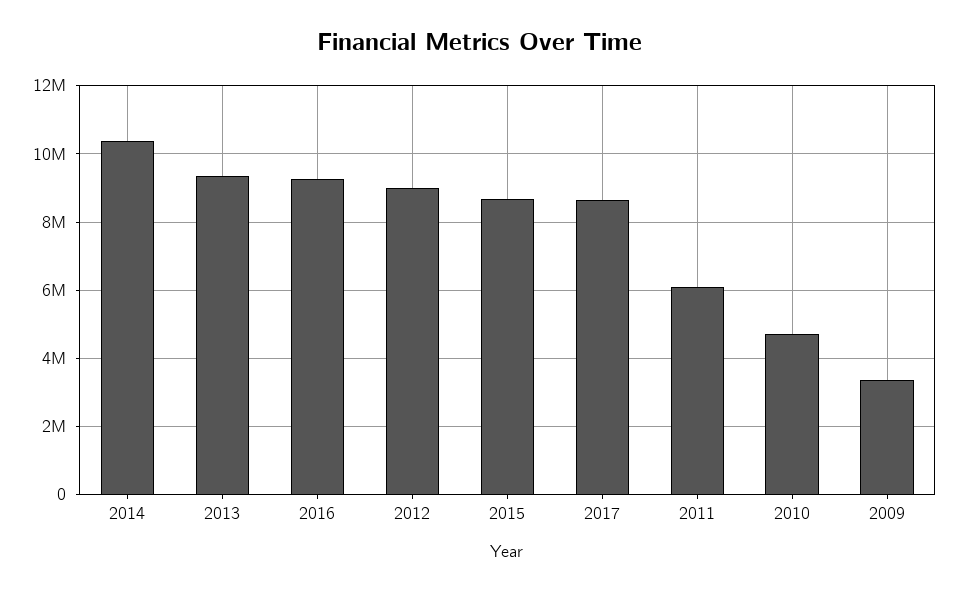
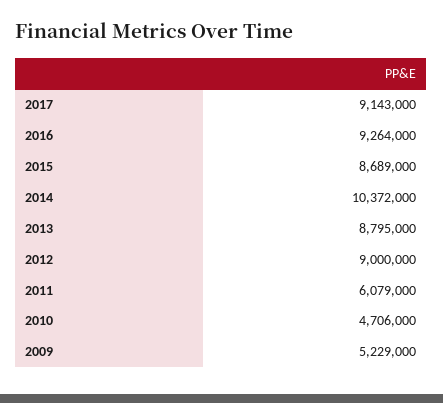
  {
    "2014": 10372000,
-   "2013": 9400000,
+   "2013": 8795000,
    "2016": 9264000,
    "2012": 9000000,
    "2015": 8689000,
-   "2017": 8600000,
+   "2017": 9143000,
    "2011": 6079000,
    "2010": 4706000,
-   "2009": 3400000
+   "2009": 5229000
  }

